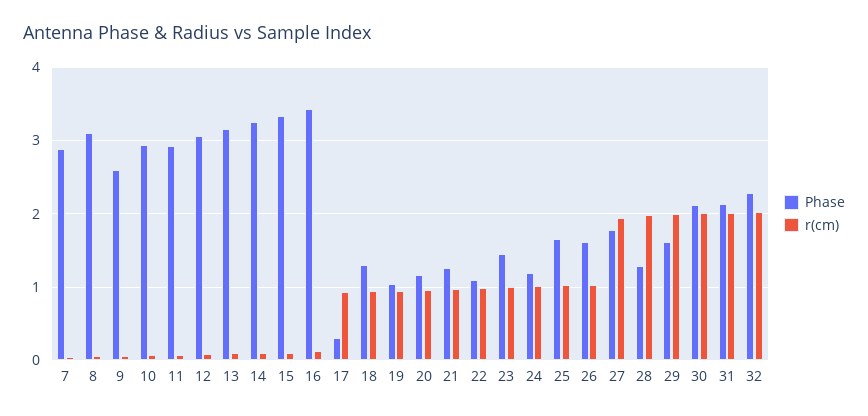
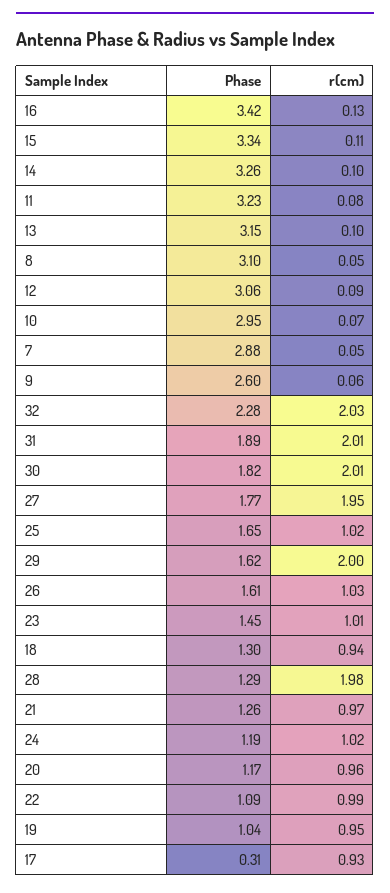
  {
    "Phase": {
      "7": 2.88,
      "8": 3.1,
      "9": 2.6,
      "10": 2.95,
-     "11": 2.9,
+     "11": 3.23,
      "12": 3.06,
      "13": 3.15,
      "14": 3.26,
      "15": 3.34,
      "16": 3.42,
      "17": 0.31,
      "18": 1.3,
      "19": 1.04,
      "20": 1.17,
      "21": 1.26,
      "22": 1.09,
      "23": 1.45,
      "24": 1.19,
      "25": 1.65,
      "26": 1.61,
      "27": 1.77,
      "28": 1.29,
      "29": 1.62,
-     "30": 2.1,
+     "30": 1.82,
-     "31": 2.1,
+     "31": 1.89,
      "32": 2.28
    },
    "r(cm)": {
      "7": 0.05,
      "8": 0.05,
      "9": 0.06,
      "10": 0.07,
      "11": 0.08,
      "12": 0.09,
      "13": 0.1,
      "14": 0.1,
      "15": 0.11,
      "16": 0.13,
      "17": 0.93,
      "18": 0.94,
      "19": 0.95,
      "20": 0.96,
      "21": 0.97,
      "22": 0.99,
      "23": 1.01,
      "24": 1.02,
      "25": 1.02,
      "26": 1.03,
      "27": 1.95,
      "28": 1.98,
      "29": 2,
      "30": 2.01,
      "31": 2.01,
      "32": 2.03
    }
  }

